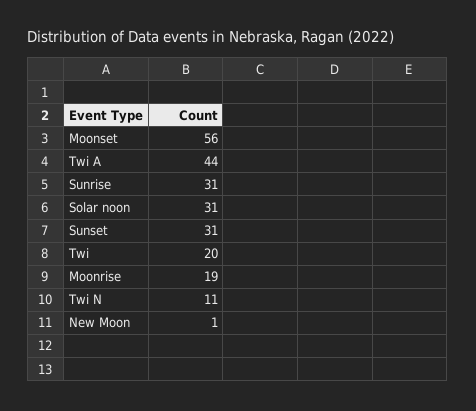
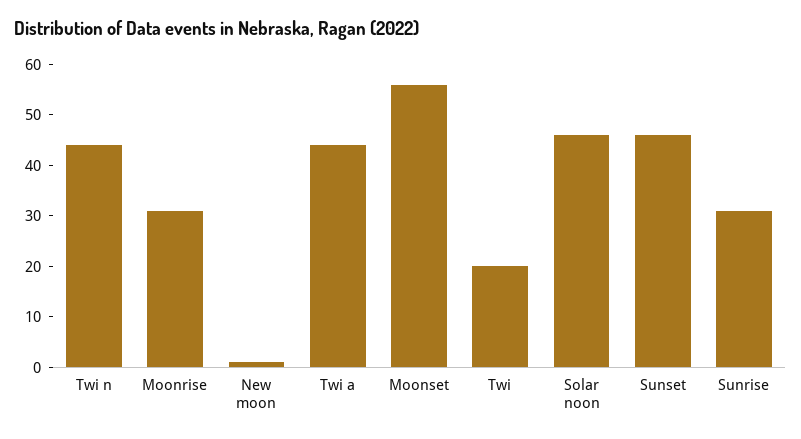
  {
    "Moonset": 56,
    "Twi A": 44,
    "Sunrise": 31,
-   "Solar noon": 31,
+   "Solar noon": 45,
-   "Sunset": 31,
+   "Sunset": 45,
    "Twi": 20,
-   "Moonrise": 19,
+   "Moonrise": 30,
-   "Twi N": 11,
+   "Twi N": 45,
    "New Moon": 1
  }

